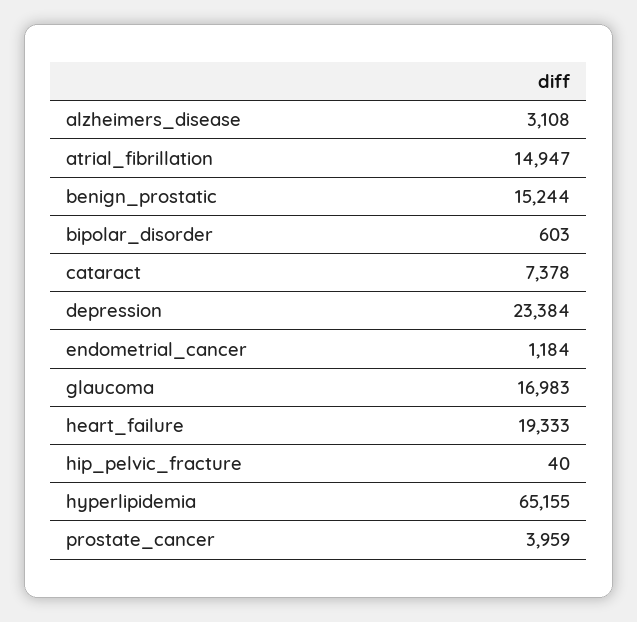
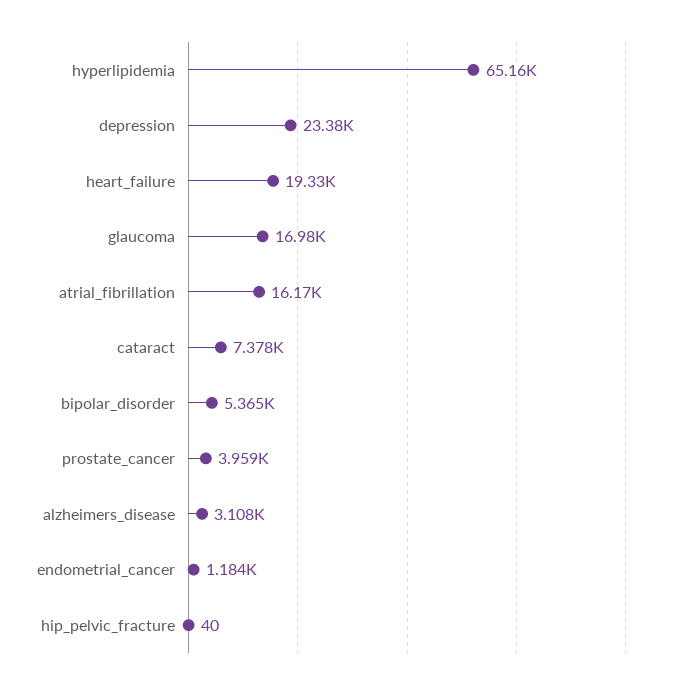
  {
    "alzheimers_disease": 3108,
-   "atrial_fibrillation": 14947,
+   "atrial_fibrillation": 16170,
-   "benign_prostatic": 15244,
-   "bipolar_disorder": 603,
+   "bipolar_disorder": 5365,
    "cataract": 7378,
    "depression": 23384,
    "endometrial_cancer": 1184,
    "glaucoma": 16983,
    "heart_failure": 19333,
    "hip_pelvic_fracture": 40,
    "hyperlipidemia": 65155,
    "prostate_cancer": 3959
  }

